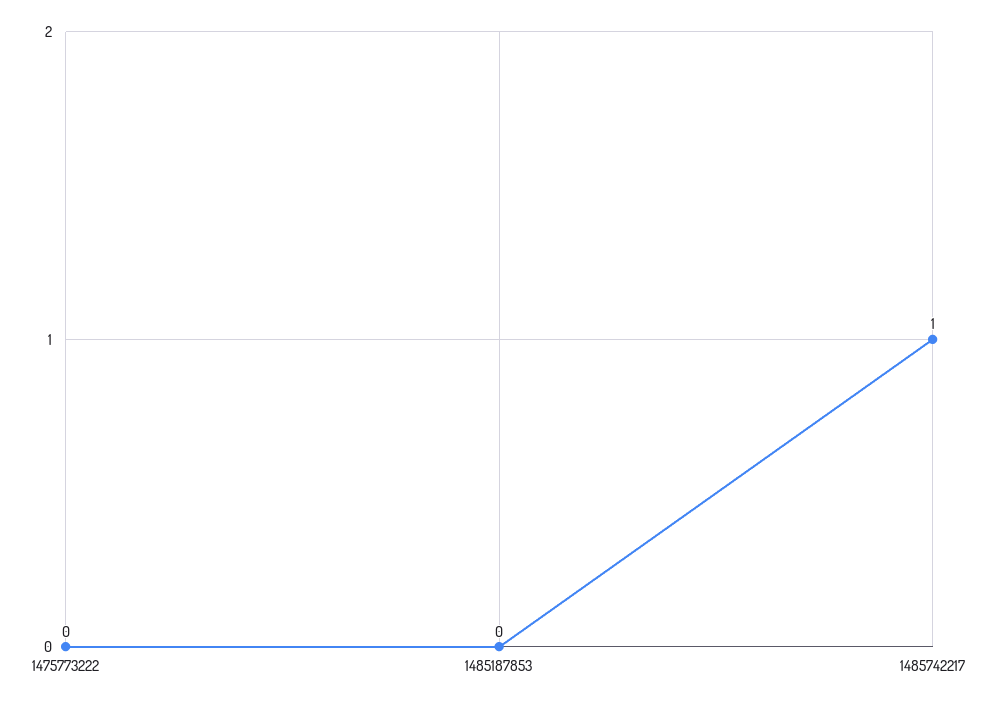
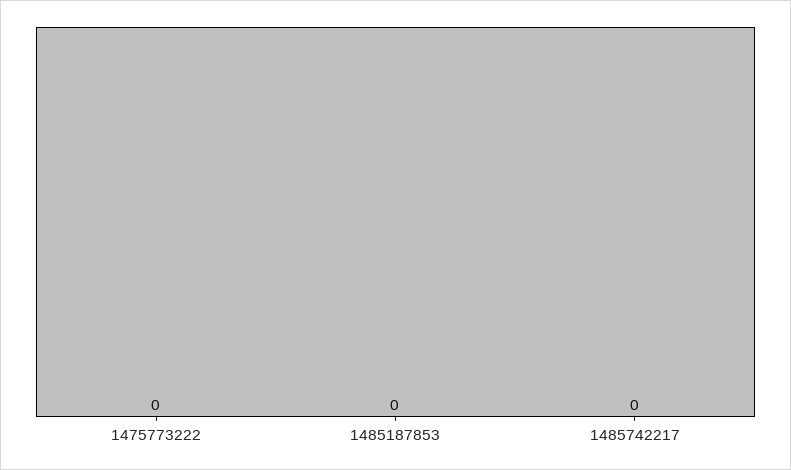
  {
    "1475773222": 0,
    "1485187853": 0,
-   "1485742217": 1
+   "1485742217": 0
  }

